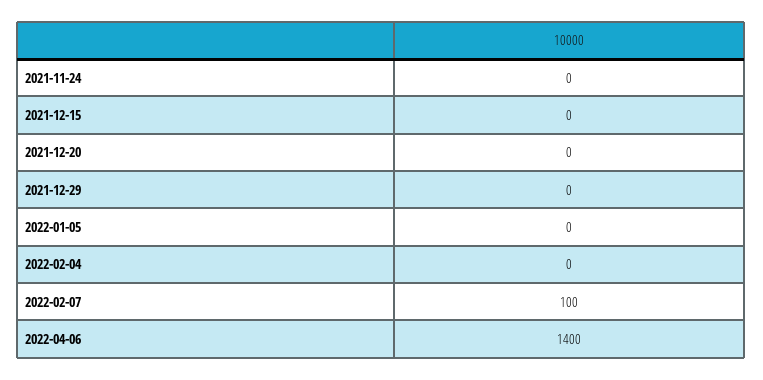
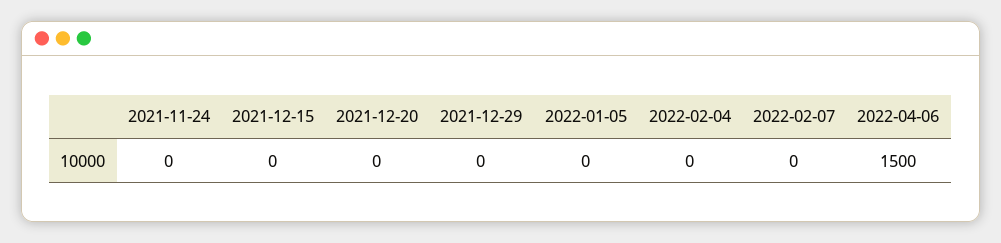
  {
    "2021-11-24": 0,
    "2021-12-15": 0,
    "2021-12-20": 0,
    "2021-12-29": 0,
    "2022-01-05": 0,
    "2022-02-04": 0,
-   "2022-02-07": 100,
+   "2022-02-07": 0,
-   "2022-04-06": 1400
+   "2022-04-06": 1500
  }

